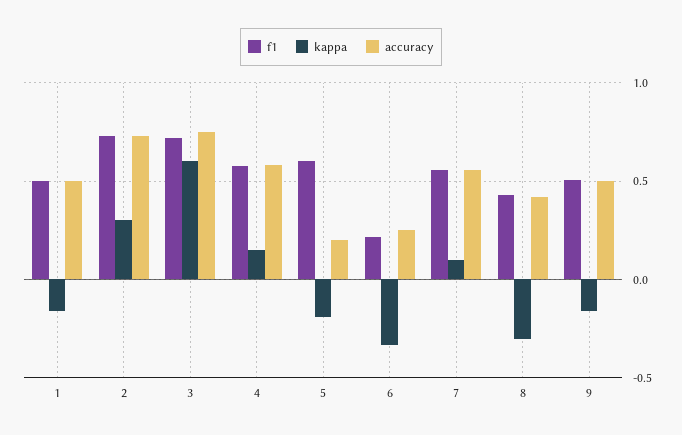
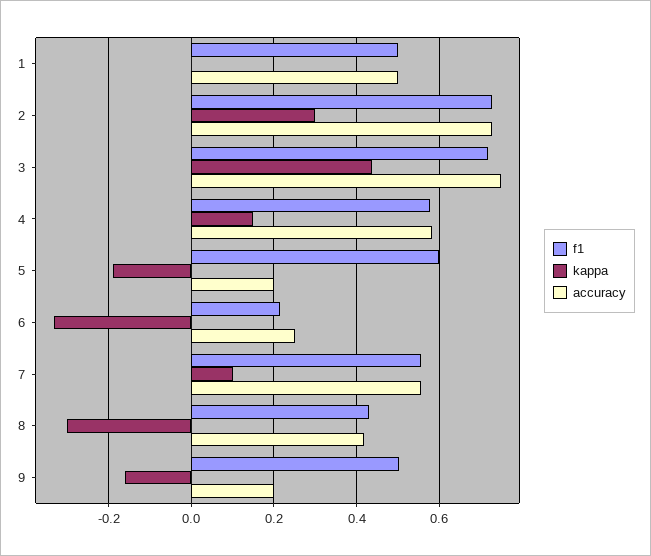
  {
    "f1": {
      "1": 0.5,
      "2": 0.72,
      "3": 0.72,
      "4": 0.58,
      "5": 0.6,
      "6": 0.22,
      "7": 0.56,
      "8": 0.42,
      "9": 0.5
    },
    "kappa": {
-     "1": -0.15,
+     "1": 0,
      "2": 0.3,
-     "3": 0.6,
+     "3": 0.44,
      "4": 0.14,
      "5": -0.2,
      "6": -0.34,
      "7": 0.1,
      "8": -0.3,
      "9": -0.16
    },
    "accuracy": {
      "1": 0.5,
      "2": 0.72,
      "3": 0.76,
      "4": 0.58,
      "5": 0.2,
      "6": 0.26,
      "7": 0.56,
      "8": 0.42,
-     "9": 0.5
+     "9": 0.2
    }
  }

